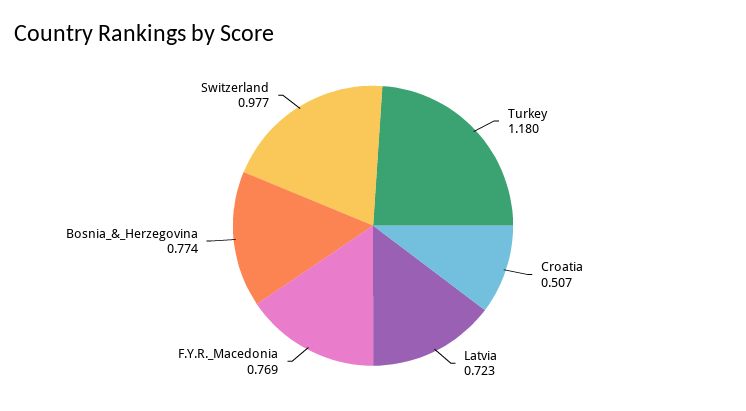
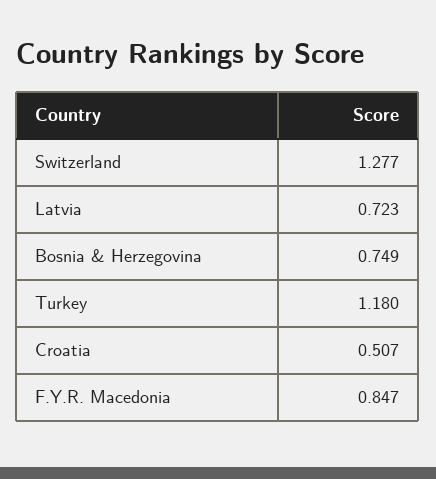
  {
    "Turkey": 1.18,
    "Croatia": 0.507,
    "Latvia": 0.723,
-   "F.Y.R._Macedonia": 0.769,
+   "F.Y.R._Macedonia": 0.847,
-   "Bosnia_&_Herzegovina": 0.774,
+   "Bosnia_&_Herzegovina": 0.749,
-   "Switzerland": 0.977
+   "Switzerland": 1.277
  }

